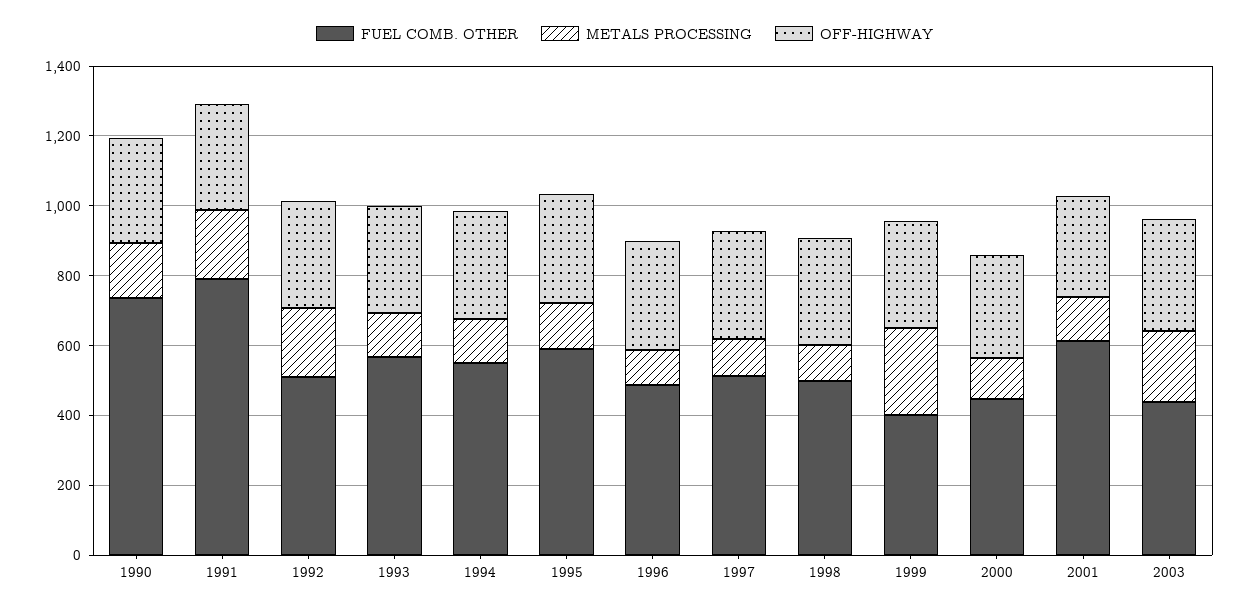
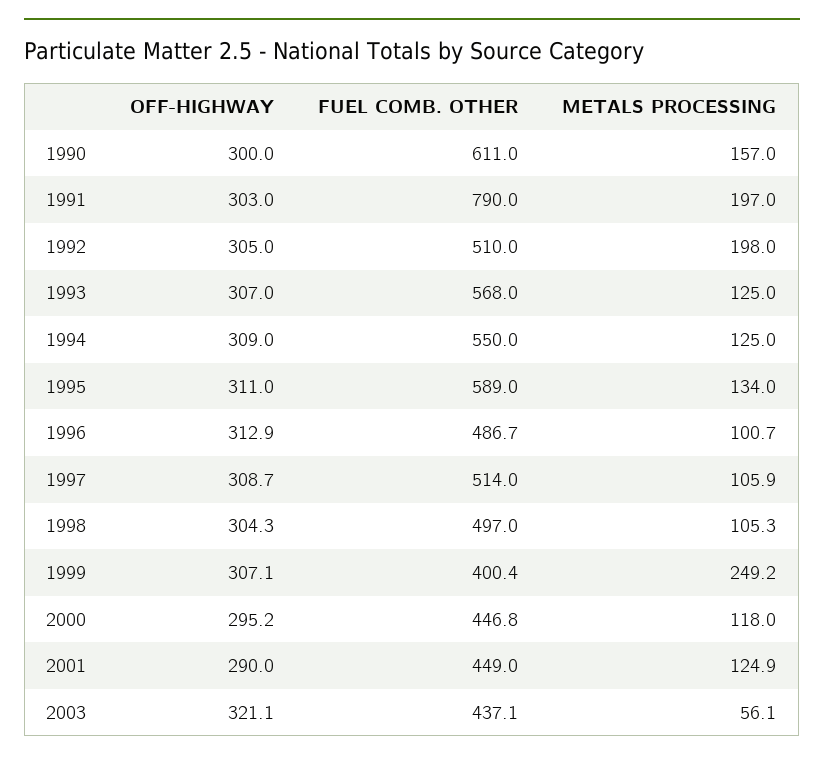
  {
    "FUEL COMB. OTHER": {
-     "1990": 750,
+     "1990": 611,
      "1991": 790,
      "1992": 510,
      "1993": 568,
      "1994": 550,
      "1995": 589,
      "1996": 486.7,
      "1997": 514,
      "1998": 497,
      "1999": 400.4,
      "2000": 446.8,
-     "2001": 600,
+     "2001": 449,
      "2003": 437.1
    },
    "METALS PROCESSING": {
      "1990": 157,
      "1991": 197,
      "1992": 198,
      "1993": 125,
      "1994": 125,
      "1995": 134,
      "1996": 100.7,
      "1997": 105.9,
      "1998": 105.3,
      "1999": 249.2,
      "2000": 118,
      "2001": 124.9,
-     "2003": 200
+     "2003": 56.1
    },
    "OFF-HIGHWAY": {
      "1990": 300,
      "1991": 303,
      "1992": 305,
      "1993": 307,
      "1994": 309,
      "1995": 311,
      "1996": 312.9,
      "1997": 308.7,
      "1998": 304.3,
      "1999": 307.1,
      "2000": 295.2,
      "2001": 290,
      "2003": 321.1
    }
  }

